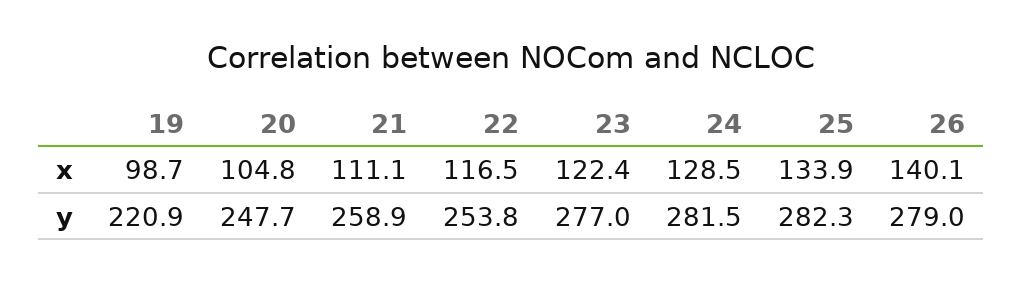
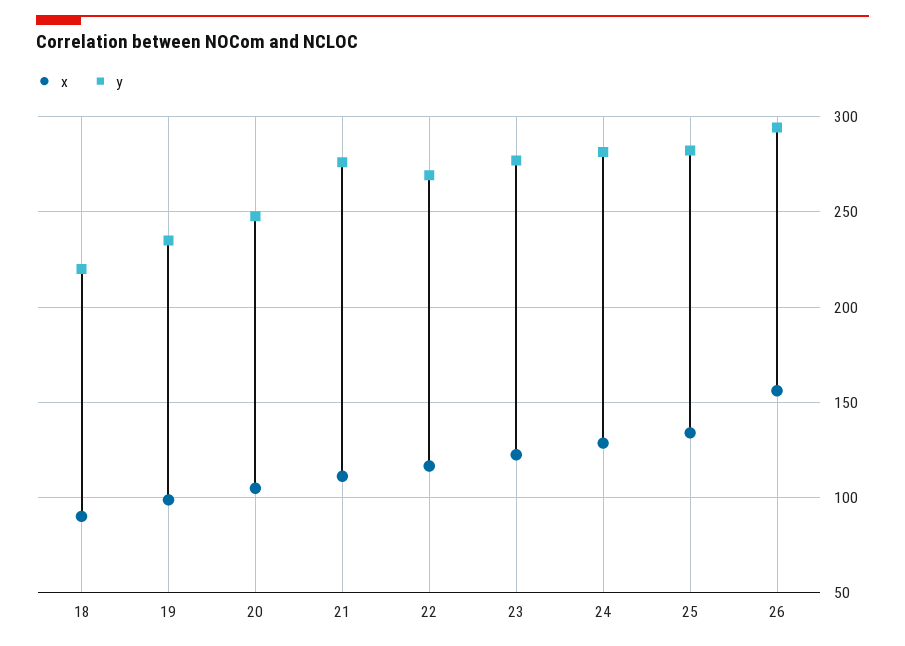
  {
    "x": {
      "19": 98.7,
      "20": 104.8,
      "21": 111.1,
      "22": 116.5,
      "23": 122.4,
      "24": 128.5,
      "25": 133.9,
-     "26": 140.1
+     "26": 155,
+     "18": 90
    },
    "y": {
-     "19": 220.9,
+     "19": 235,
      "20": 247.7,
-     "21": 258.9,
+     "21": 275,
-     "22": 253.8,
+     "22": 270,
      "23": 277,
      "24": 281.5,
      "25": 282.3,
-     "26": 279
+     "26": 295,
+     "18": 220
    }
  }

